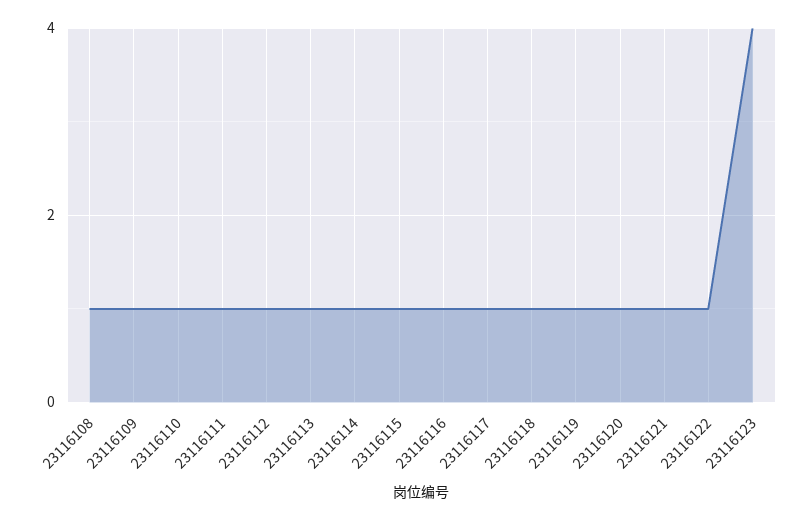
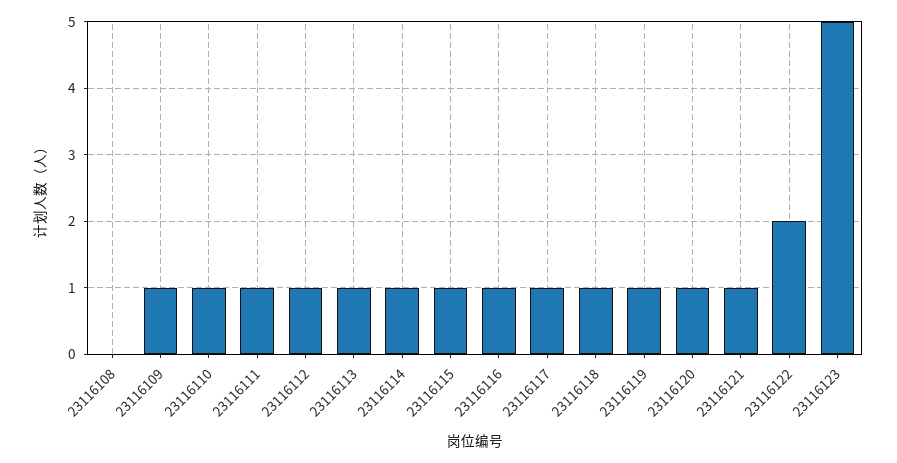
  {
-   "23116108": 1,
+   "23116108": 0,
    "23116109": 1,
    "23116110": 1,
    "23116111": 1,
    "23116112": 1,
    "23116113": 1,
    "23116114": 1,
    "23116115": 1,
    "23116116": 1,
    "23116117": 1,
    "23116118": 1,
    "23116119": 1,
    "23116120": 1,
    "23116121": 1,
-   "23116122": 1,
+   "23116122": 2,
-   "23116123": 4
+   "23116123": 5
  }

